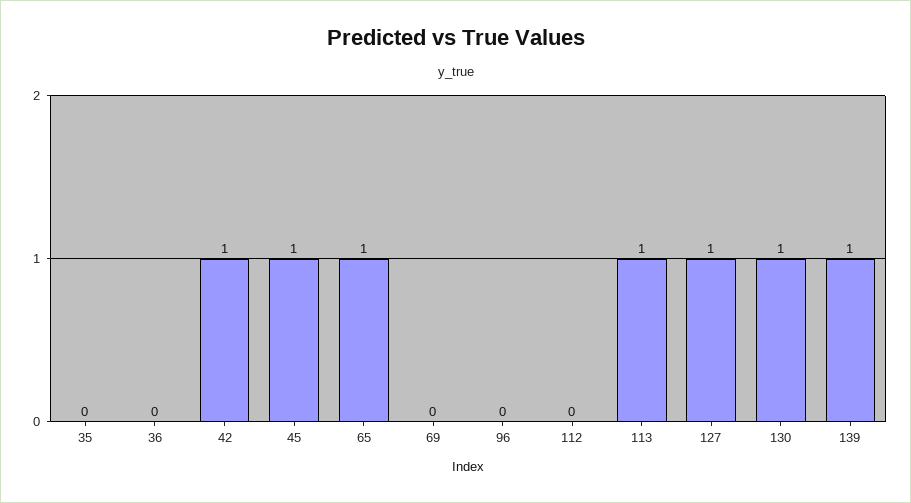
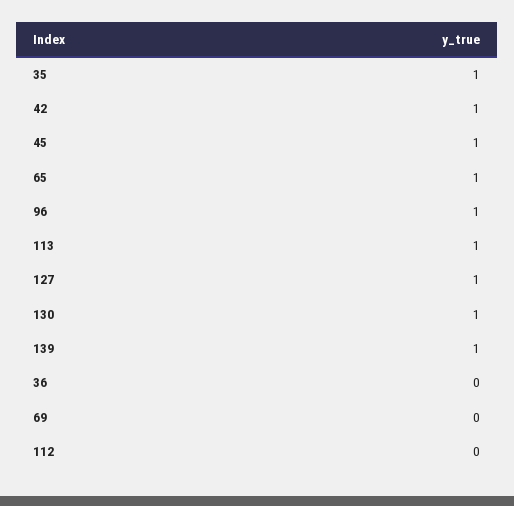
  {
-   "35": 0,
+   "35": 1,
    "36": 0,
    "42": 1,
    "45": 1,
    "65": 1,
    "69": 0,
-   "96": 0,
+   "96": 1,
    "112": 0,
    "113": 1,
    "127": 1,
    "130": 1,
    "139": 1
  }

